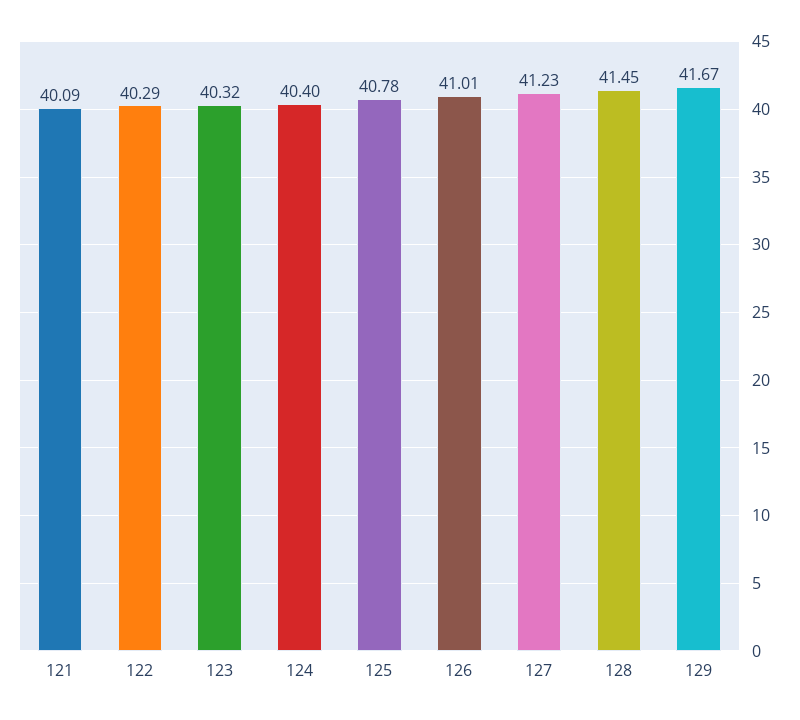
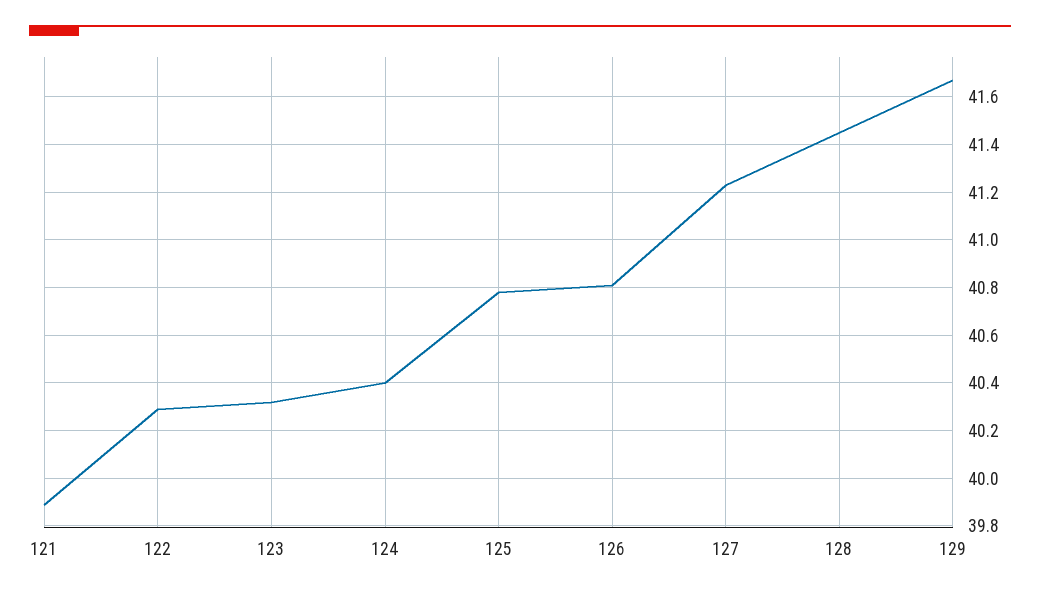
  {
-   "121": 40.09,
+   "121": 39.9,
    "122": 40.29,
    "123": 40.32,
    "124": 40.4,
    "125": 40.78,
-   "126": 41.01,
+   "126": 40.8,
    "127": 41.23,
    "128": 41.45,
    "129": 41.67
  }

